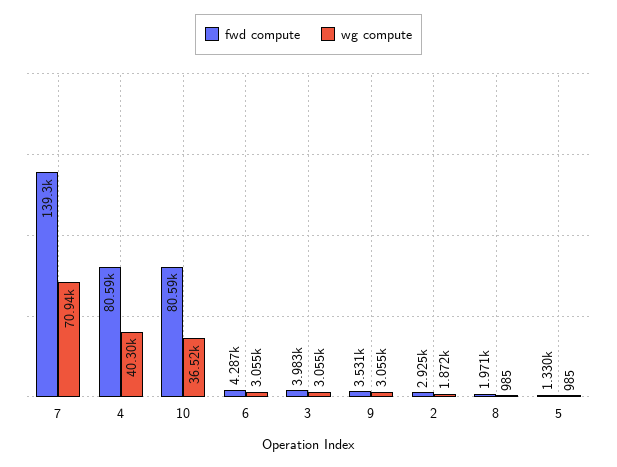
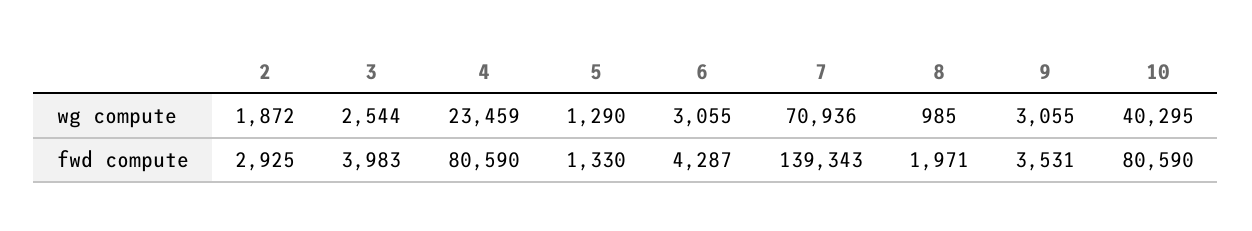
  {
    "fwd compute": {
      "7": 139343,
      "4": 80590,
      "10": 80590,
      "6": 4287,
      "3": 3983,
      "9": 3531,
      "2": 2925,
      "8": 1971,
      "5": 1330
    },
    "wg compute": {
      "7": 70936,
-     "4": 40300,
+     "4": 23459,
-     "10": 36520,
+     "10": 40295,
      "6": 3055,
-     "3": 3055,
+     "3": 2544,
      "9": 3055,
      "2": 1872,
      "8": 985,
-     "5": 985
+     "5": 1290
    }
  }

